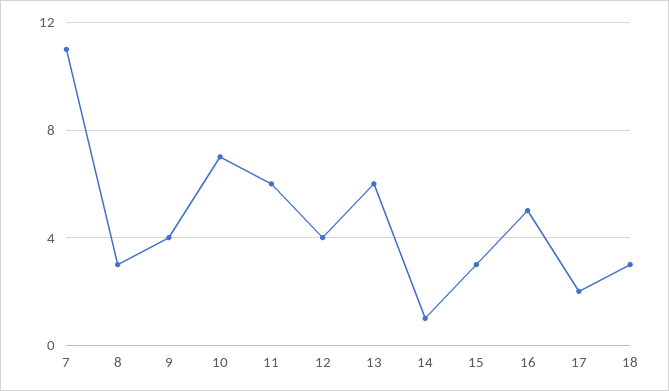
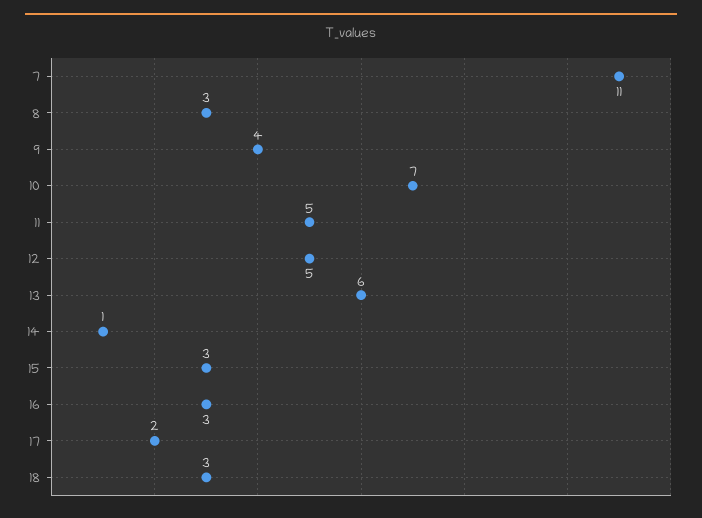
  {
    "7": 11,
    "8": 3,
    "9": 4,
    "10": 7,
-   "11": 6,
+   "11": 5,
-   "12": 4,
+   "12": 5,
    "13": 6,
    "14": 1,
    "15": 3,
-   "16": 5,
+   "16": 3,
    "17": 2,
    "18": 3
  }

